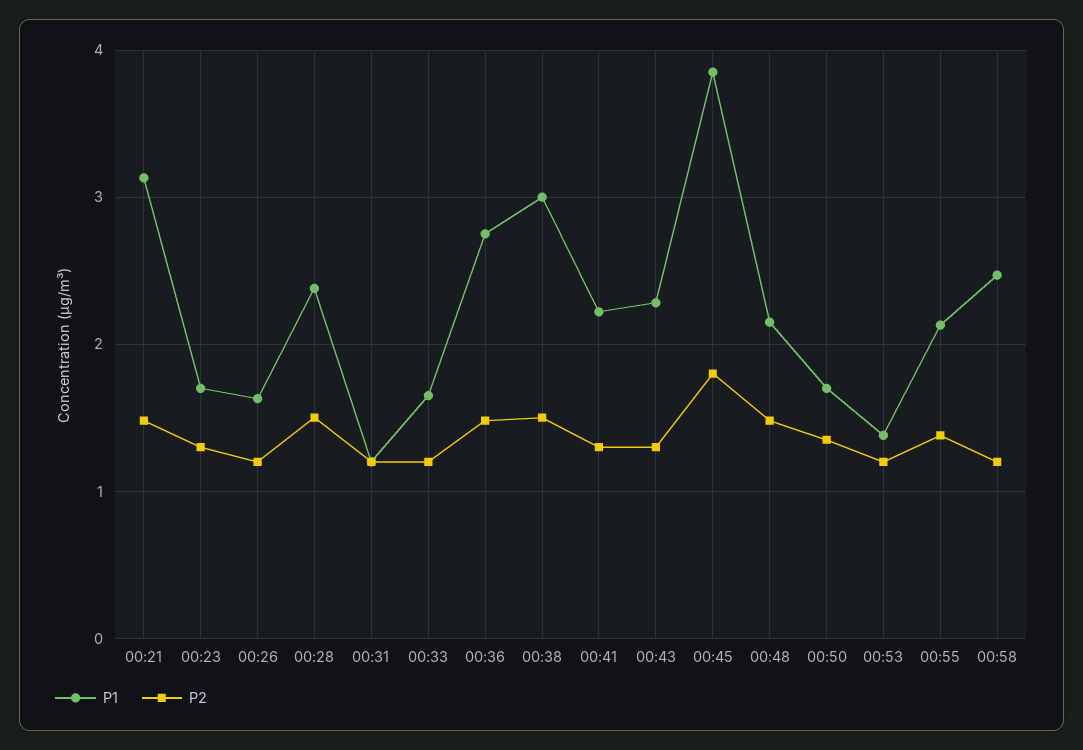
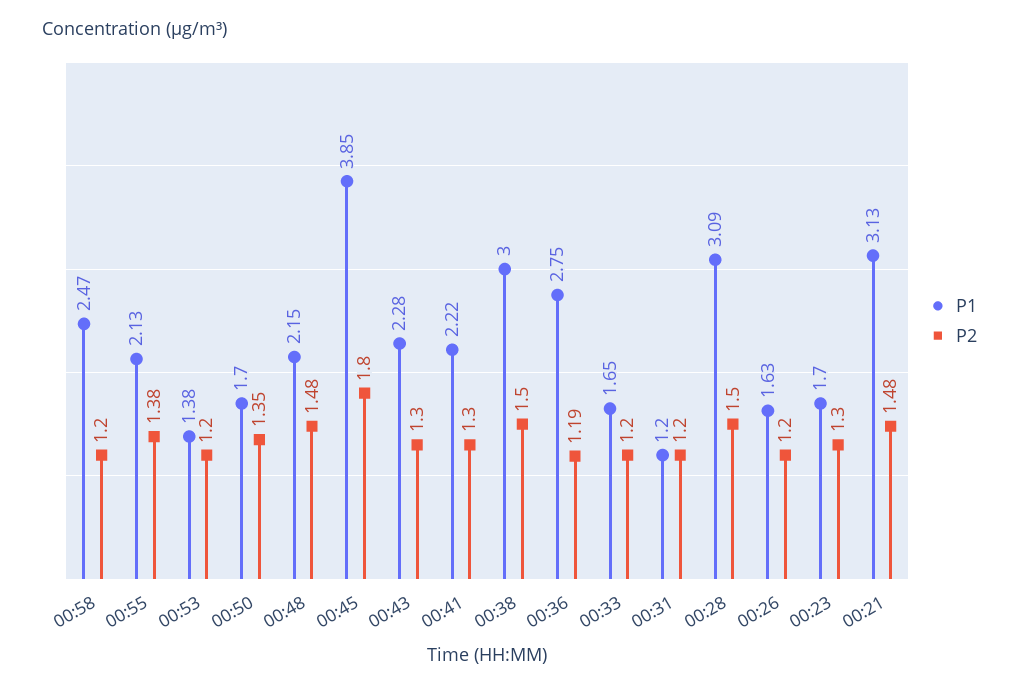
  {
    "P1": {
      "00:21": 3.13,
      "00:23": 1.7,
      "00:26": 1.63,
-     "00:28": 2.4,
+     "00:28": 3.09,
      "00:31": 1.2,
      "00:33": 1.65,
      "00:36": 2.75,
      "00:38": 3,
      "00:41": 2.22,
      "00:43": 2.28,
      "00:45": 3.85,
      "00:48": 2.15,
      "00:50": 1.7,
      "00:53": 1.38,
      "00:55": 2.13,
      "00:58": 2.47
    },
    "P2": {
      "00:21": 1.48,
      "00:23": 1.3,
      "00:26": 1.2,
      "00:28": 1.5,
      "00:31": 1.2,
      "00:33": 1.2,
-     "00:36": 1.5,
+     "00:36": 1.19,
      "00:38": 1.5,
      "00:41": 1.3,
      "00:43": 1.3,
      "00:45": 1.8,
      "00:48": 1.48,
      "00:50": 1.35,
      "00:53": 1.2,
      "00:55": 1.38,
      "00:58": 1.2
    }
  }

